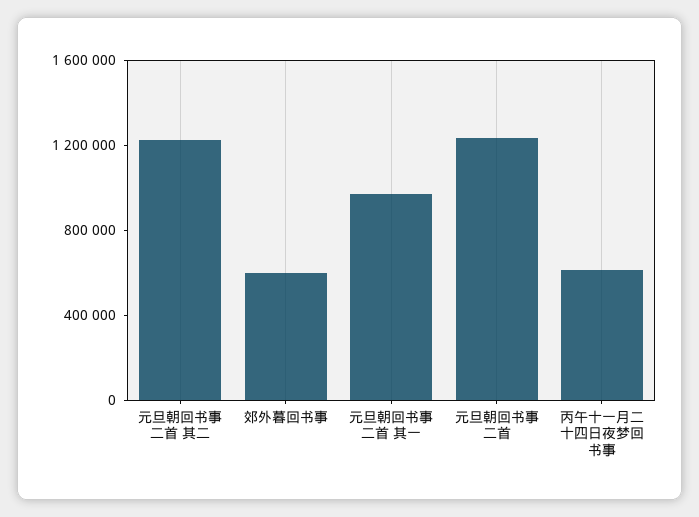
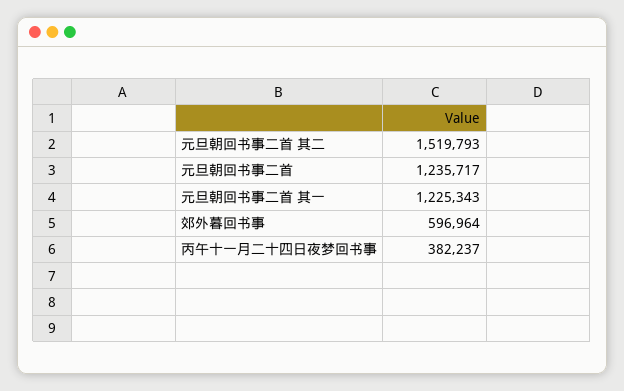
  {
-   "元旦朝回书事二首 其二": 1200000,
+   "元旦朝回书事二首 其二": 1519793,
    "郊外暮回书事": 596964,
-   "元旦朝回书事二首 其一": 1000000,
+   "元旦朝回书事二首 其一": 1225343,
    "元旦朝回书事二首": 1235717,
-   "丙午十一月二十四日夜梦回书事": 600000
+   "丙午十一月二十四日夜梦回书事": 382237
  }

